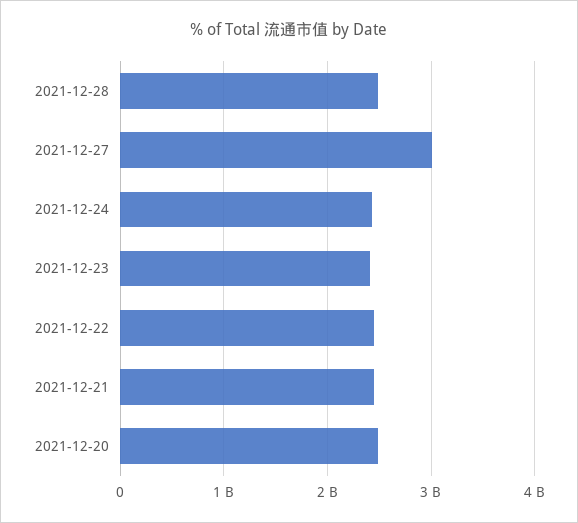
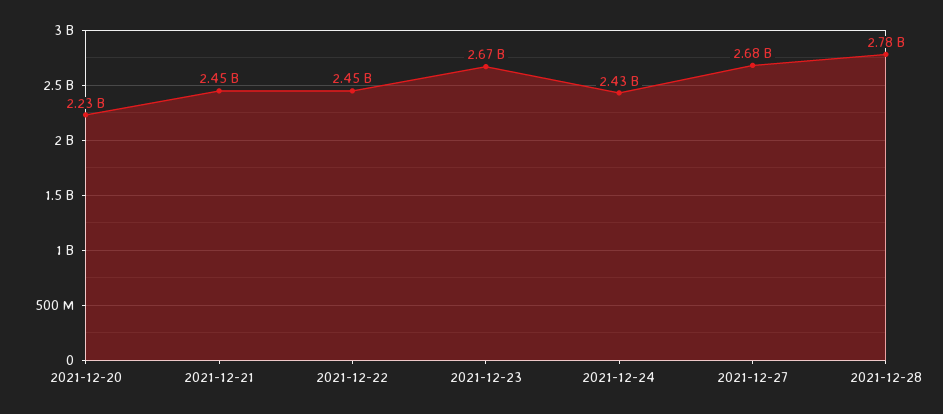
  {
-   "2021-12-28": 2500000000,
+   "2021-12-28": 2780000000,
-   "2021-12-27": 3000000000,
+   "2021-12-27": 2680000000,
    "2021-12-24": 2430000000,
-   "2021-12-23": 2400000000,
+   "2021-12-23": 2670000000,
    "2021-12-22": 2450000000,
    "2021-12-21": 2450000000,
-   "2021-12-20": 2500000000
+   "2021-12-20": 2230000000
  }

